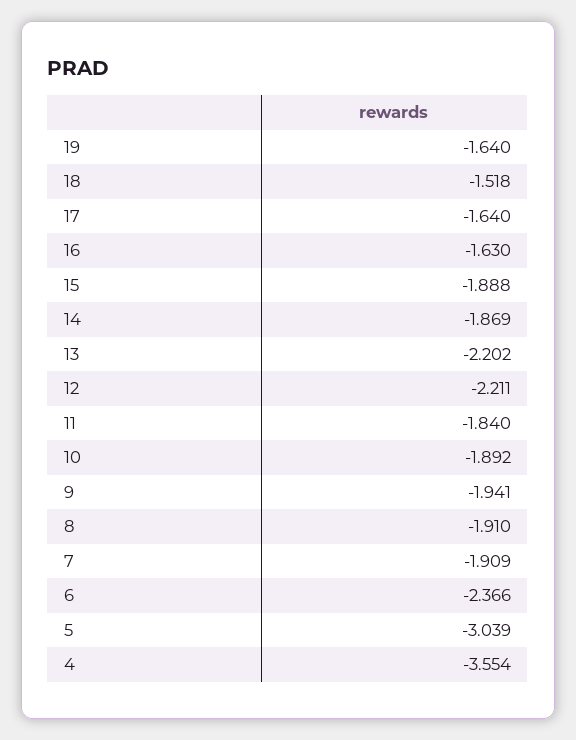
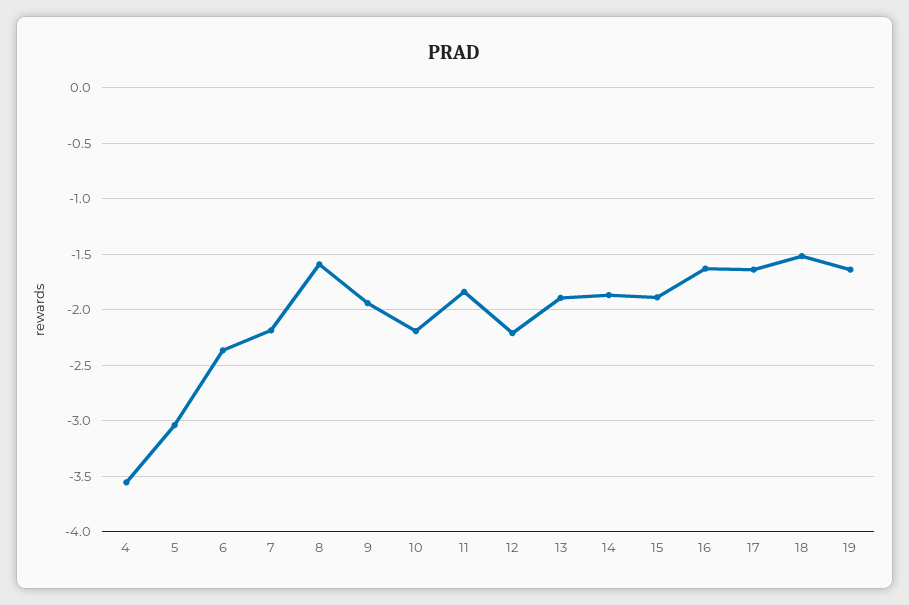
  {
    "19": -1.64,
    "18": -1.518,
    "17": -1.64,
    "16": -1.63,
    "15": -1.888,
    "14": -1.869,
-   "13": -2.202,
+   "13": -1.9,
    "12": -2.211,
    "11": -1.84,
-   "10": -1.892,
+   "10": -2.2,
    "9": -1.941,
-   "8": -1.91,
+   "8": -1.6,
-   "7": -1.909,
+   "7": -2.2,
    "6": -2.366,
    "5": -3.039,
    "4": -3.554
  }

